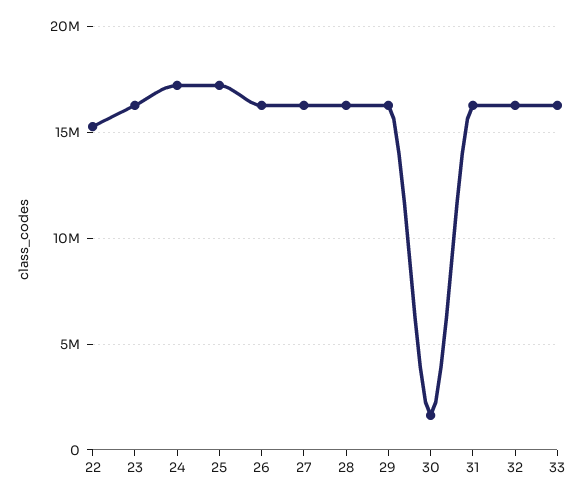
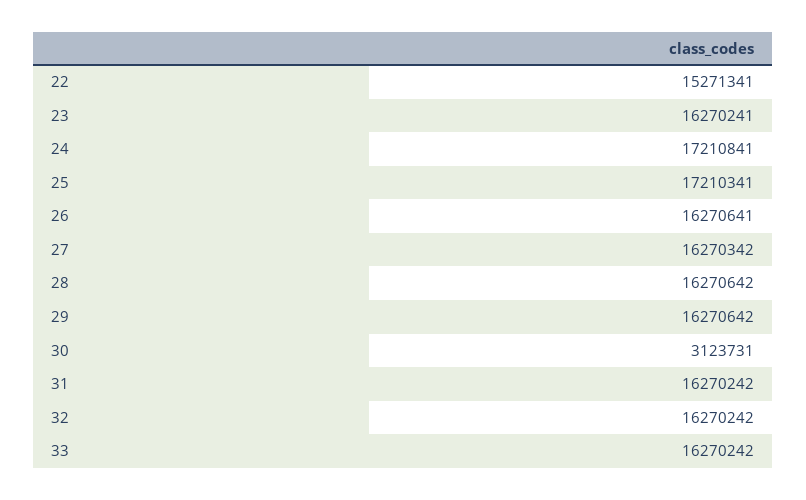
  {
    "22": 15271341,
    "23": 16270241,
    "24": 17210841,
    "25": 17210341,
    "26": 16270641,
    "27": 16270342,
    "28": 16270642,
    "29": 16270642,
-   "30": 1500000,
+   "30": 3123731,
    "31": 16270242,
    "32": 16270242,
    "33": 16270242
  }

